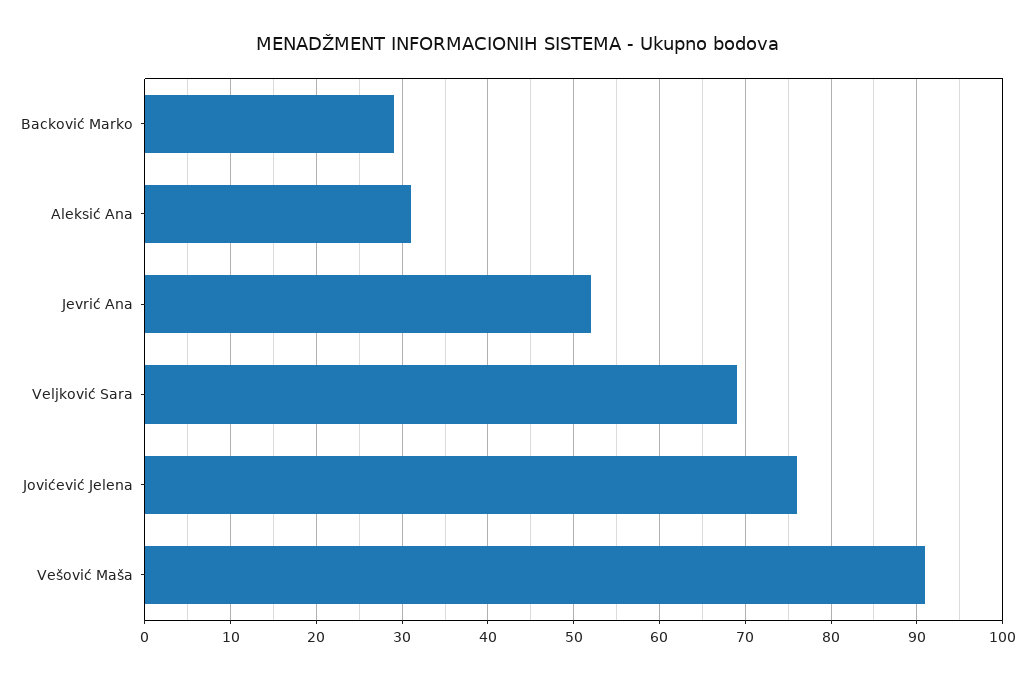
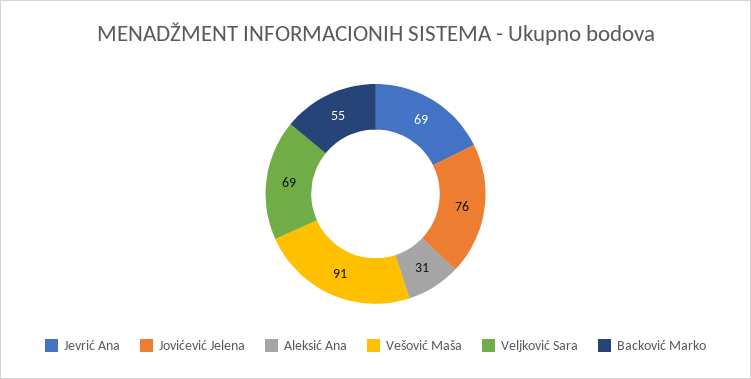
  {
-   "Backović Marko": 29,
+   "Backović Marko": 55,
    "Aleksić Ana": 31,
-   "Jevrić Ana": 52,
+   "Jevrić Ana": 69,
    "Veljković Sara": 69,
    "Jovićević Jelena": 76,
    "Vešović Maša": 91
  }

